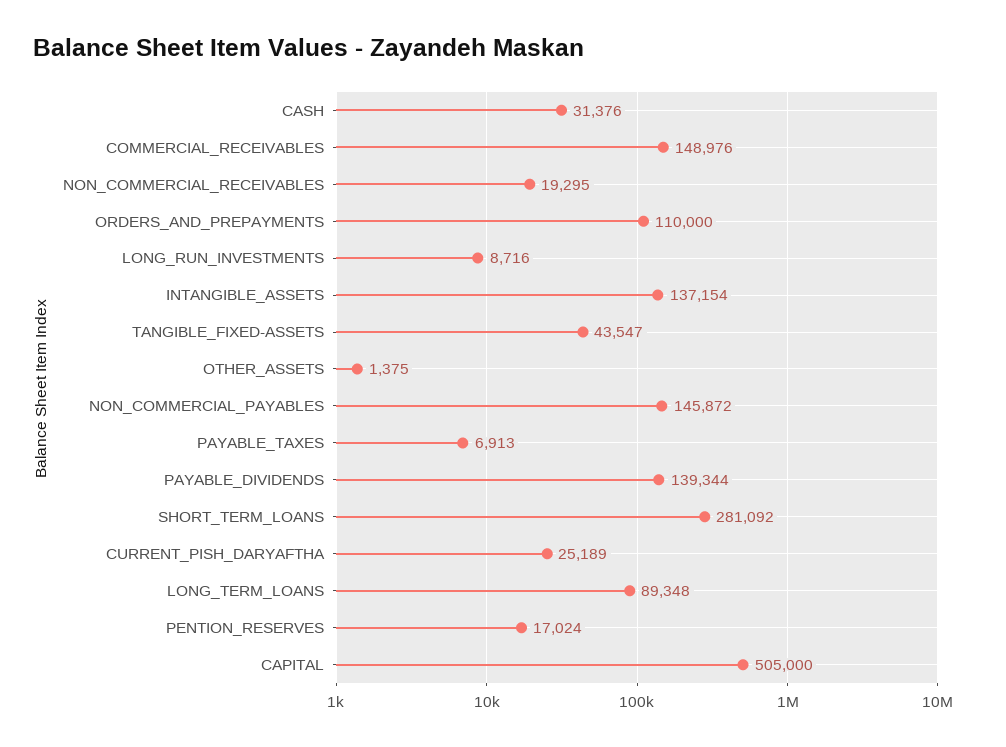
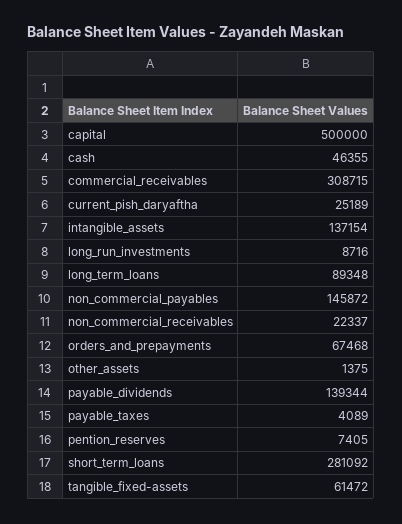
  {
-   "CASH": 31376,
+   "CASH": 46355,
-   "COMMERCIAL_RECEIVABLES": 148976,
+   "COMMERCIAL_RECEIVABLES": 308715,
-   "NON_COMMERCIAL_RECEIVABLES": 19295,
+   "NON_COMMERCIAL_RECEIVABLES": 22337,
-   "ORDERS_AND_PREPAYMENTS": 110000,
+   "ORDERS_AND_PREPAYMENTS": 67468,
    "LONG_RUN_INVESTMENTS": 8716,
    "INTANGIBLE_ASSETS": 137154,
-   "TANGIBLE_FIXED-ASSETS": 43547,
+   "TANGIBLE_FIXED-ASSETS": 61472,
    "OTHER_ASSETS": 1375,
    "NON_COMMERCIAL_PAYABLES": 145872,
-   "PAYABLE_TAXES": 6913,
+   "PAYABLE_TAXES": 4089,
    "PAYABLE_DIVIDENDS": 139344,
    "SHORT_TERM_LOANS": 281092,
    "CURRENT_PISH_DARYAFTHA": 25189,
    "LONG_TERM_LOANS": 89348,
-   "PENTION_RESERVES": 17024,
+   "PENTION_RESERVES": 7405,
-   "CAPITAL": 505000
+   "CAPITAL": 500000
  }

